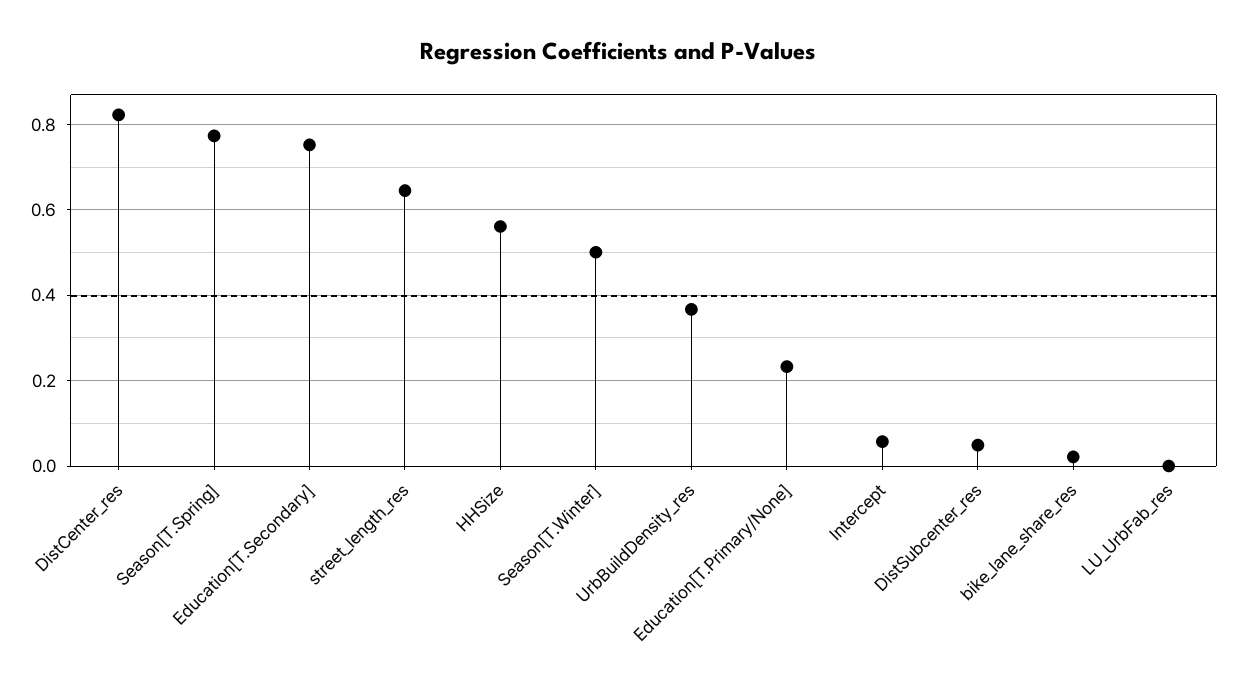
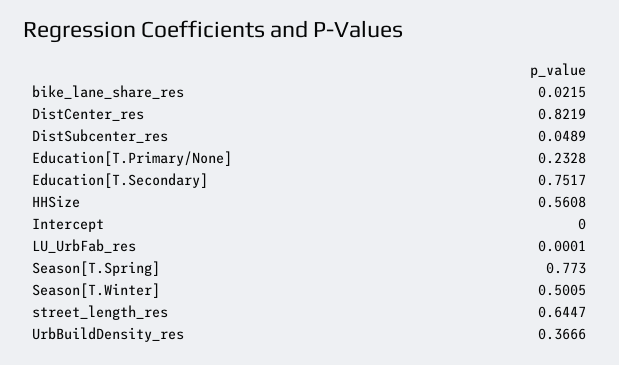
  {
    "DistCenter_res": 0.8219,
    "Season[T.Spring]": 0.773,
    "Education[T.Secondary]": 0.7517,
    "street_length_res": 0.6447,
    "HHSize": 0.5608,
    "Season[T.Winter]": 0.5005,
    "UrbBuildDensity_res": 0.3666,
    "Education[T.Primary/None]": 0.2328,
-   "Intercept": 0.06,
+   "Intercept": 0,
    "DistSubcenter_res": 0.0489,
    "bike_lane_share_res": 0.0215,
    "LU_UrbFab_res": 0.0001
  }

